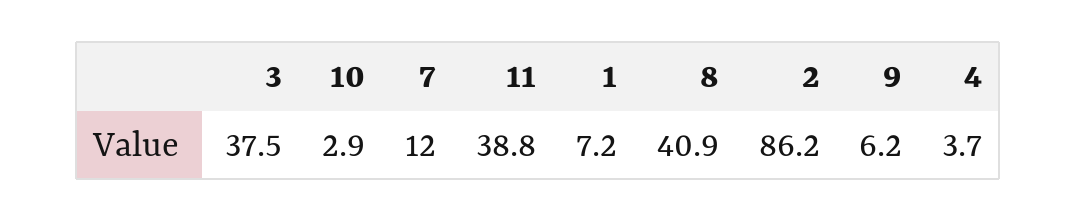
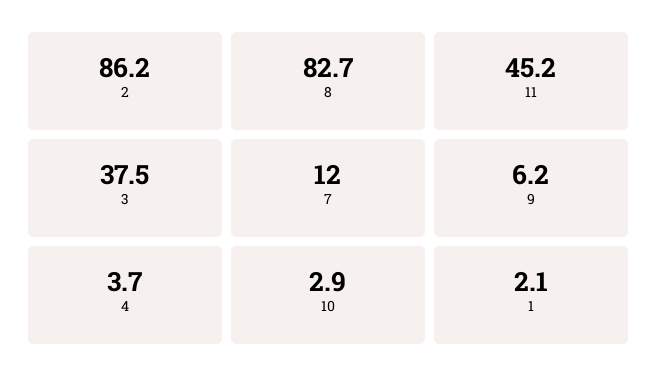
  {
    "3": 37.5,
    "10": 2.9,
    "7": 12,
-   "11": 38.8,
+   "11": 45.2,
-   "1": 7.2,
+   "1": 2.1,
-   "8": 40.9,
+   "8": 82.7,
    "2": 86.2,
    "9": 6.2,
    "4": 3.7
  }

